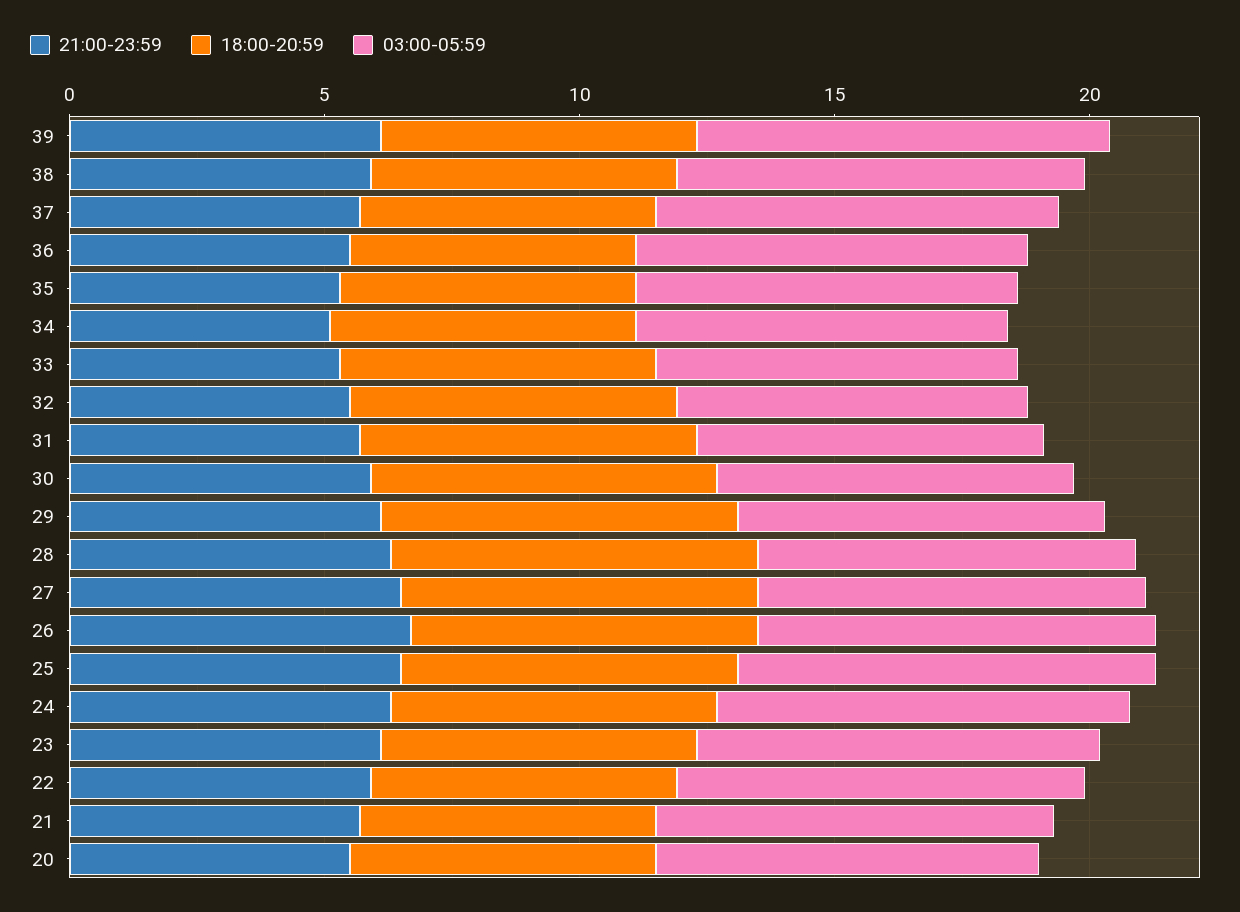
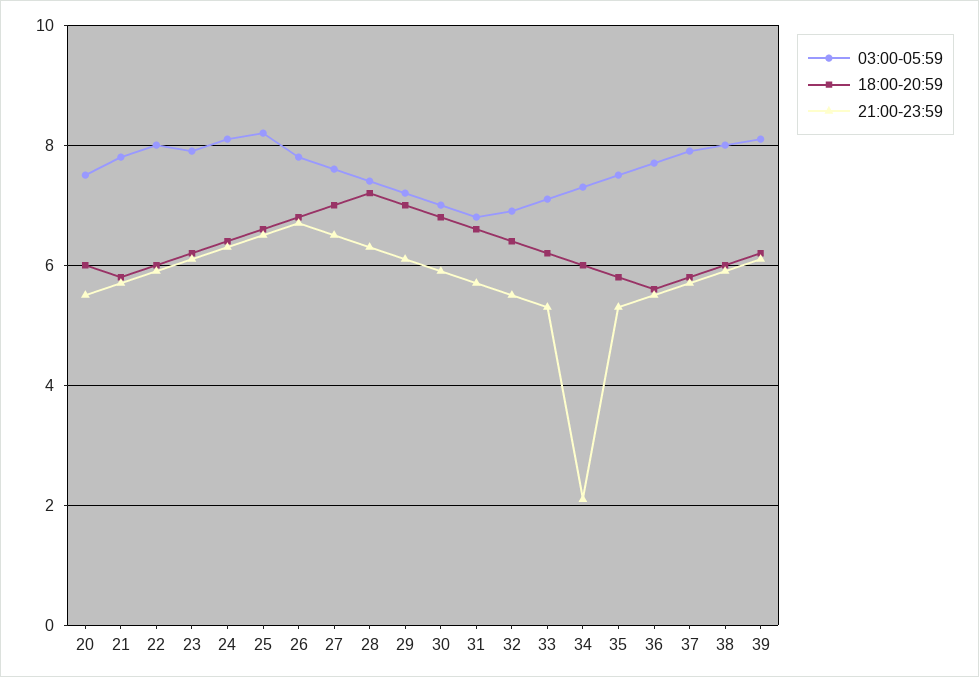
  {
    "21:00-23:59": {
      "39": 6,
      "38": 6,
      "37": 5.5,
      "36": 5.5,
      "35": 5.5,
-     "34": 5,
+     "34": 2,
      "33": 5.5,
      "32": 5.5,
      "31": 5.5,
      "30": 6,
      "29": 6,
      "28": 6.5,
      "27": 6.5,
      "26": 6.5,
      "25": 6.5,
      "24": 6.5,
      "23": 6,
      "22": 6,
      "21": 5.5,
      "20": 5.5
    },
    "18:00-20:59": {
      "39": 6,
      "38": 6,
      "37": 6,
      "36": 5.5,
      "35": 6,
      "34": 6,
      "33": 6,
      "32": 6.5,
      "31": 6.5,
      "30": 7,
      "29": 7,
      "28": 7,
      "27": 7,
      "26": 7,
      "25": 6.5,
      "24": 6.5,
      "23": 6,
      "22": 6,
      "21": 6,
      "20": 6
    },
    "03:00-05:59": {
      "39": 8,
      "38": 8,
      "37": 8,
      "36": 7.5,
      "35": 7.5,
      "34": 7.5,
      "33": 7,
      "32": 7,
      "31": 7,
      "30": 7,
      "29": 7,
      "28": 7.5,
      "27": 7.5,
      "26": 8,
      "25": 8,
      "24": 8,
      "23": 8,
      "22": 8,
      "21": 8,
      "20": 7.5
    }
  }

